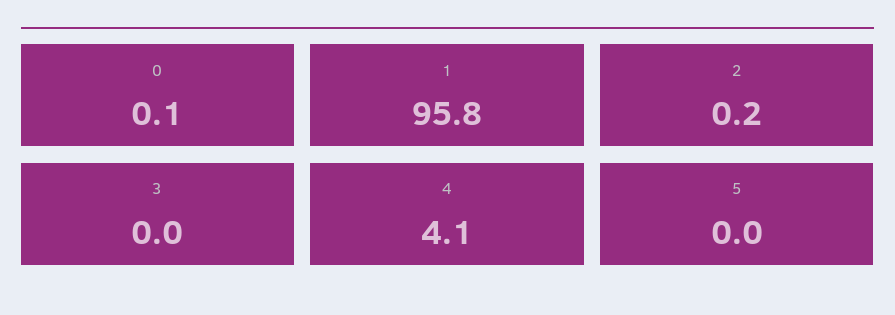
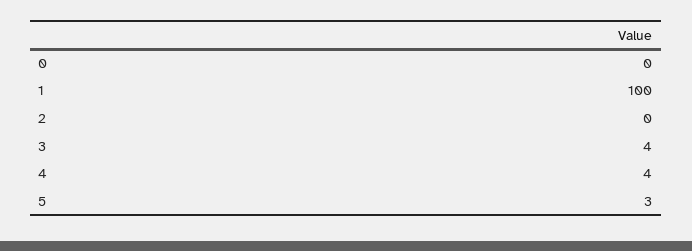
  {
    "0": 0.1,
-   "1": 95.8,
+   "1": 100,
    "2": 0.2,
-   "3": 0,
+   "3": 4,
    "4": 4.1,
-   "5": 0
+   "5": 3
  }

